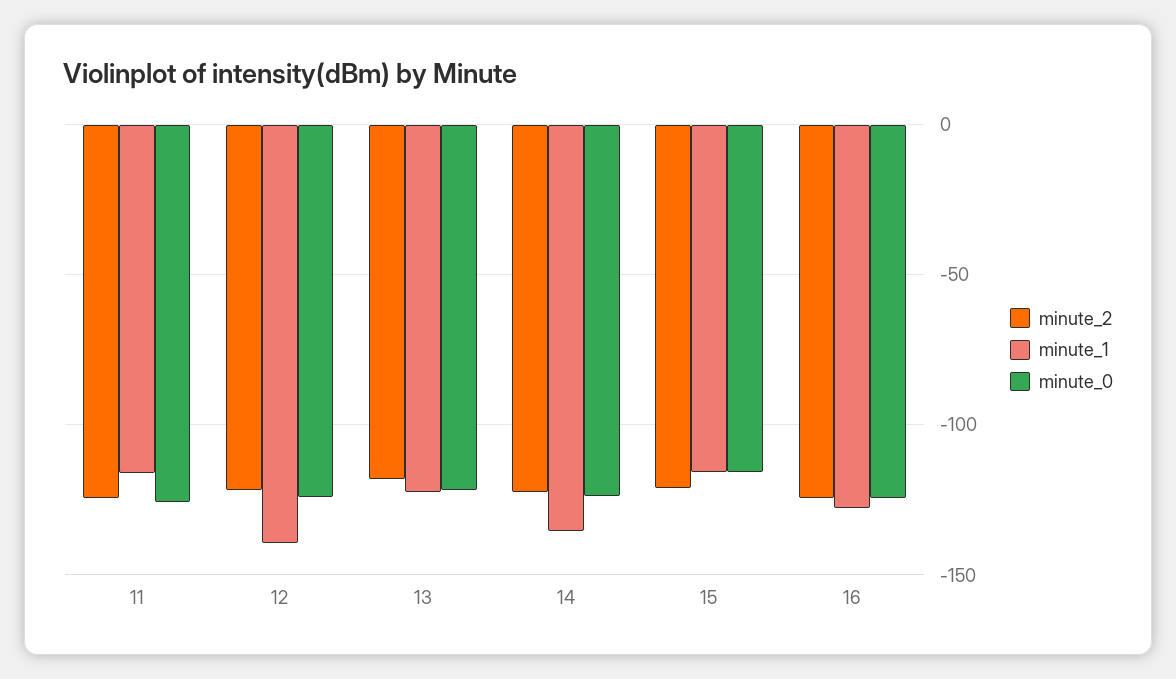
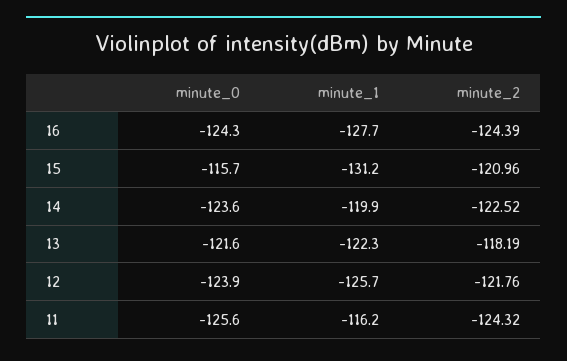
  {
    "minute_2": {
      "11": -124.32,
      "12": -121.76,
      "13": -118.19,
      "14": -122.52,
      "15": -120.96,
      "16": -124.39
    },
    "minute_1": {
      "11": -116.2,
-     "12": -140,
+     "12": -125.7,
      "13": -122.3,
-     "14": -135,
+     "14": -119.9,
-     "15": -115,
+     "15": -131.2,
      "16": -127.7
    },
    "minute_0": {
      "11": -125.6,
      "12": -123.9,
      "13": -121.6,
      "14": -123.6,
      "15": -115.7,
      "16": -124.3
    }
  }

